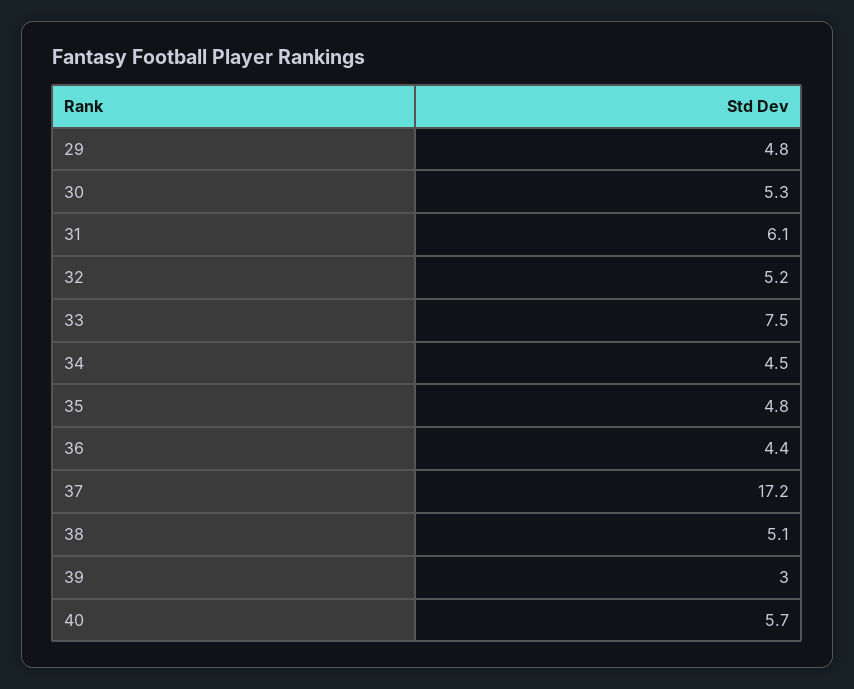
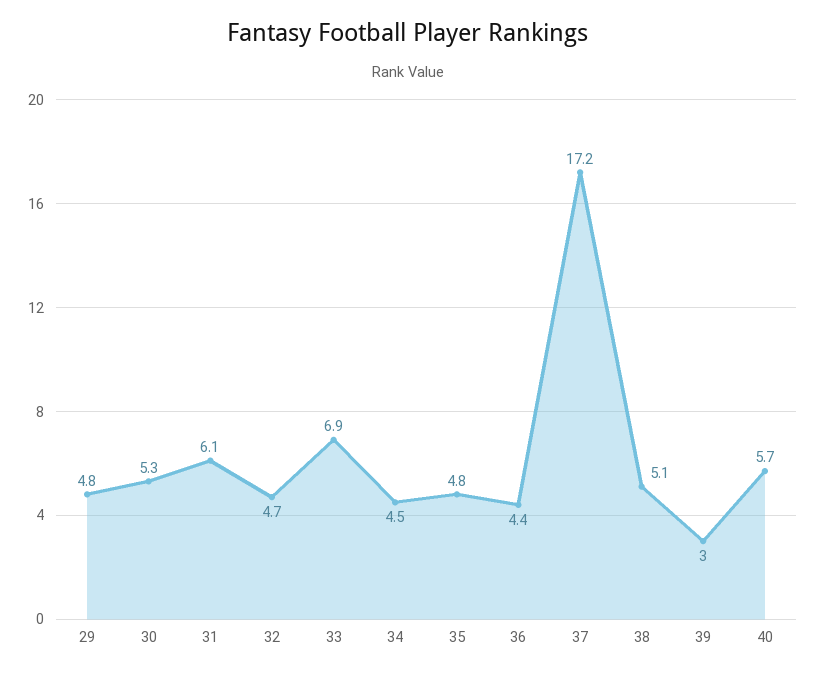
  {
    "29": 4.8,
    "30": 5.3,
    "31": 6.1,
-   "32": 5.2,
+   "32": 4.7,
-   "33": 7.5,
+   "33": 6.9,
    "34": 4.5,
    "35": 4.8,
    "36": 4.4,
    "37": 17.2,
    "38": 5.1,
    "39": 3,
    "40": 5.7
  }

